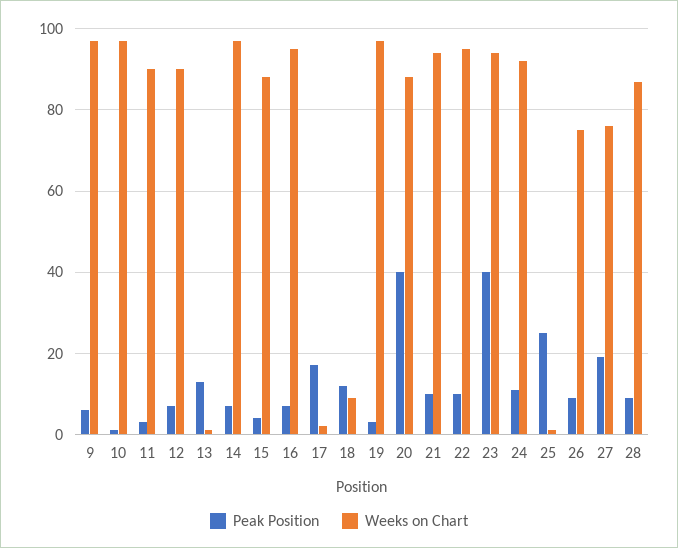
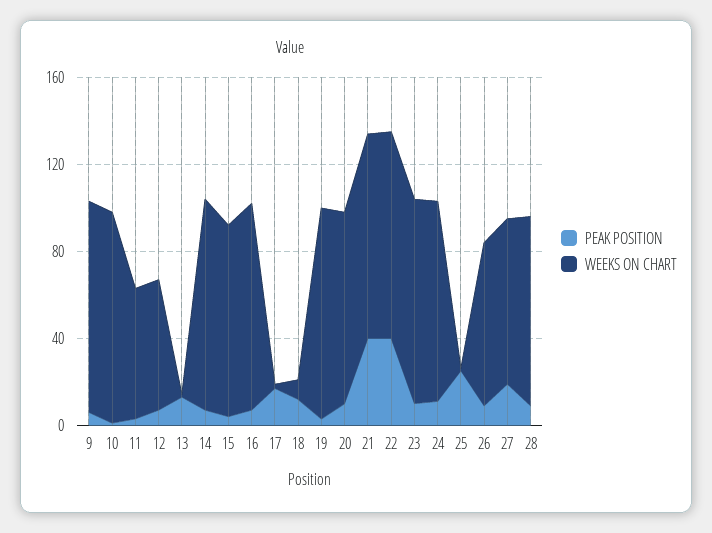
  {
    "Peak Position": {
      "9": 5,
      "10": 0,
      "11": 5,
      "12": 5,
      "13": 15,
      "14": 5,
      "15": 5,
      "16": 5,
      "17": 15,
      "18": 10,
      "19": 5,
-     "20": 40,
+     "20": 10,
-     "21": 10,
+     "21": 40,
-     "22": 10,
+     "22": 40,
-     "23": 40,
+     "23": 10,
      "24": 10,
      "25": 25,
      "26": 10,
      "27": 20,
      "28": 10
    },
    "Weeks on Chart": {
      "9": 95,
      "10": 95,
-     "11": 90,
+     "11": 60,
-     "12": 90,
+     "12": 60,
      "13": 0,
      "14": 95,
      "15": 90,
      "16": 95,
      "17": 0,
      "18": 10,
      "19": 95,
      "20": 90,
      "21": 95,
      "22": 95,
      "23": 95,
      "24": 90,
      "25": 0,
      "26": 75,
      "27": 75,
      "28": 85
    }
  }

